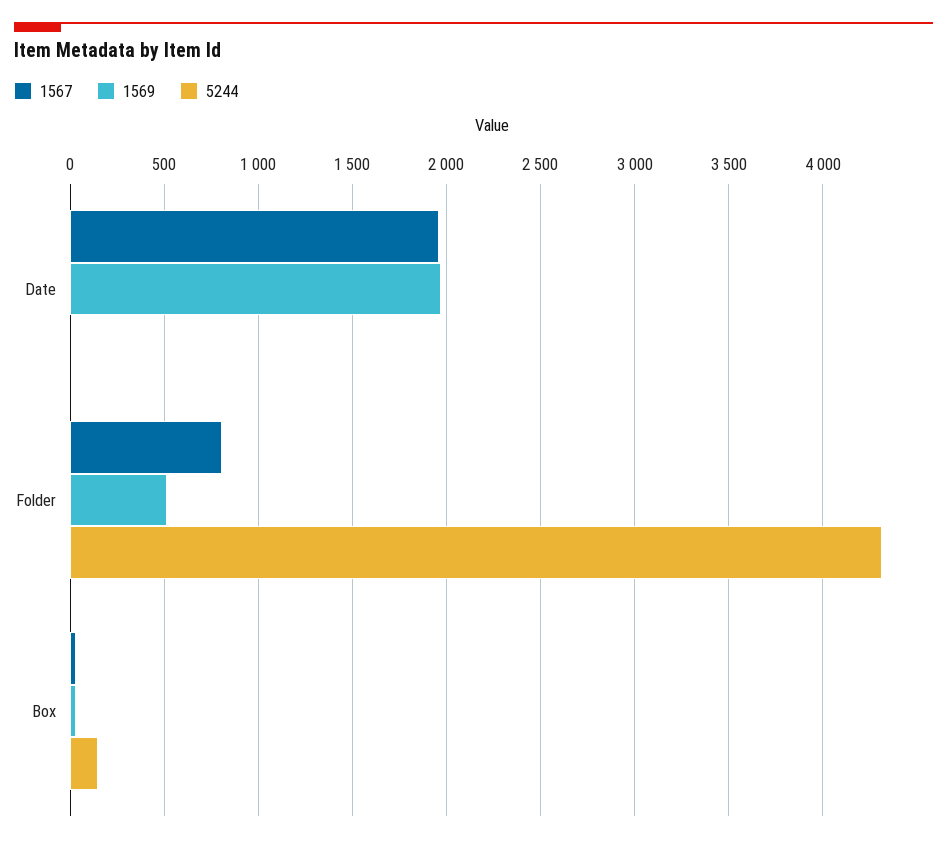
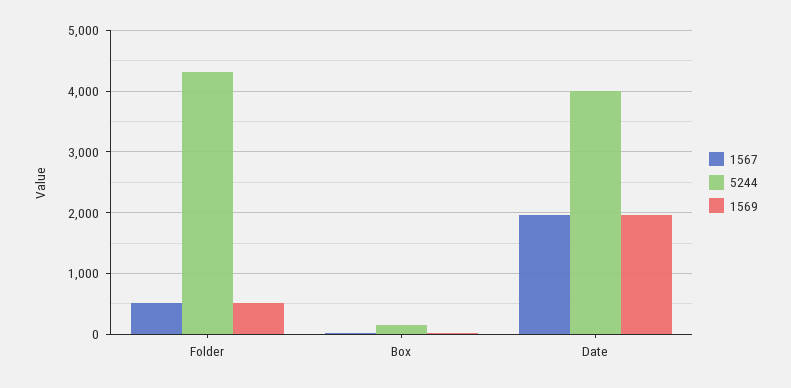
  {
    "1567": {
      "Date": 1950,
-     "Folder": 800,
+     "Folder": 500,
      "Box": 50
    },
    "1569": {
      "Date": 1950,
      "Folder": 500,
      "Box": 50
    },
    "5244": {
-     "Date": 0,
+     "Date": 4000,
      "Folder": 4300,
      "Box": 150
    }
  }

